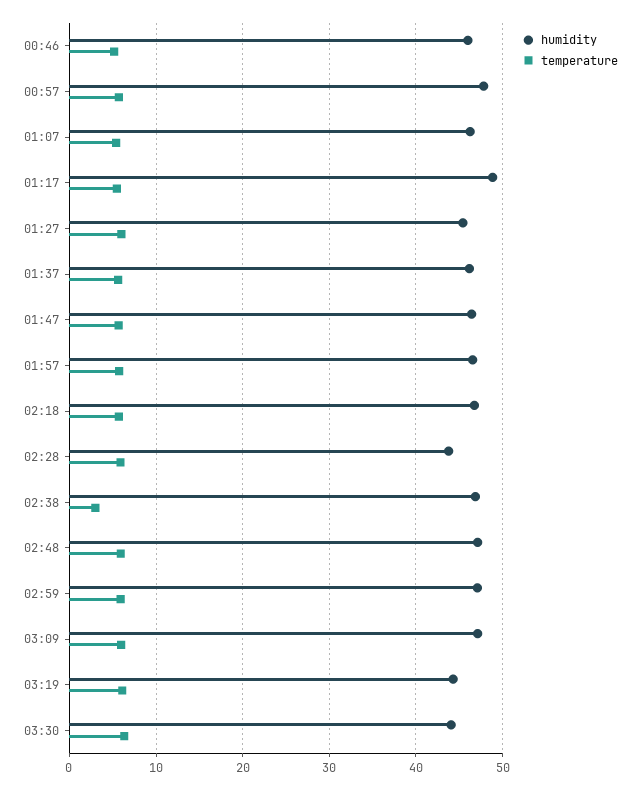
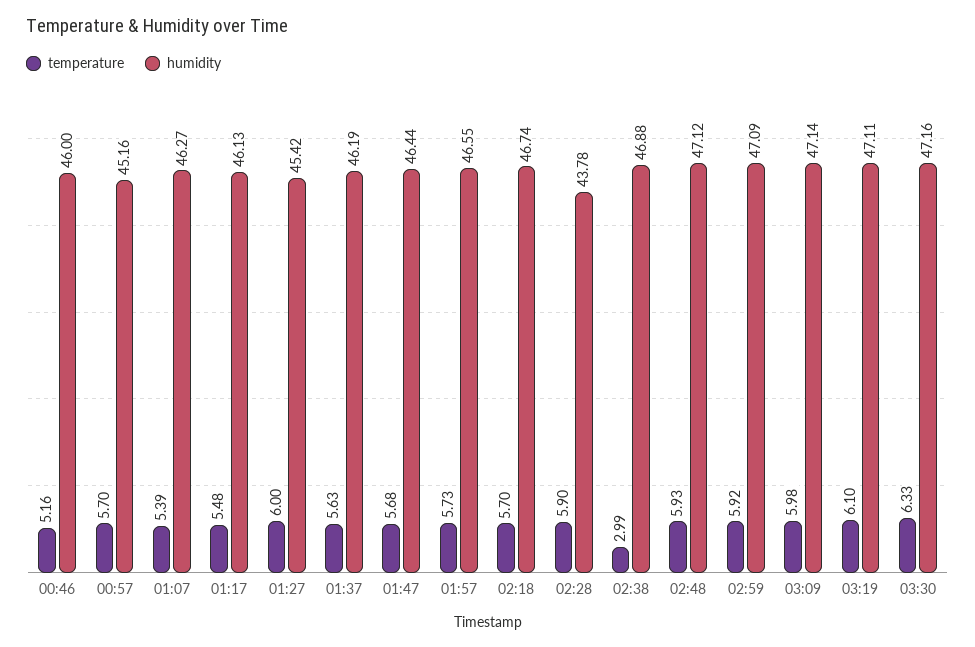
  {
    "humidity": {
      "00:46": 46,
-     "00:57": 48,
+     "00:57": 45.16,
      "01:07": 46.27,
-     "01:17": 49,
+     "01:17": 46.13,
      "01:27": 45.42,
      "01:37": 46.19,
      "01:47": 46.44,
      "01:57": 46.55,
      "02:18": 46.74,
      "02:28": 43.78,
      "02:38": 46.88,
      "02:48": 47.12,
      "02:59": 47.09,
      "03:09": 47.14,
-     "03:19": 44,
+     "03:19": 47.11,
-     "03:30": 44
+     "03:30": 47.16
    },
    "temperature": {
      "00:46": 5.16,
      "00:57": 5.7,
      "01:07": 5.39,
      "01:17": 5.48,
      "01:27": 6,
      "01:37": 5.63,
      "01:47": 5.68,
      "01:57": 5.73,
      "02:18": 5.7,
      "02:28": 5.9,
      "02:38": 2.99,
      "02:48": 5.93,
      "02:59": 5.92,
      "03:09": 5.98,
      "03:19": 6.1,
      "03:30": 6.33
    }
  }

